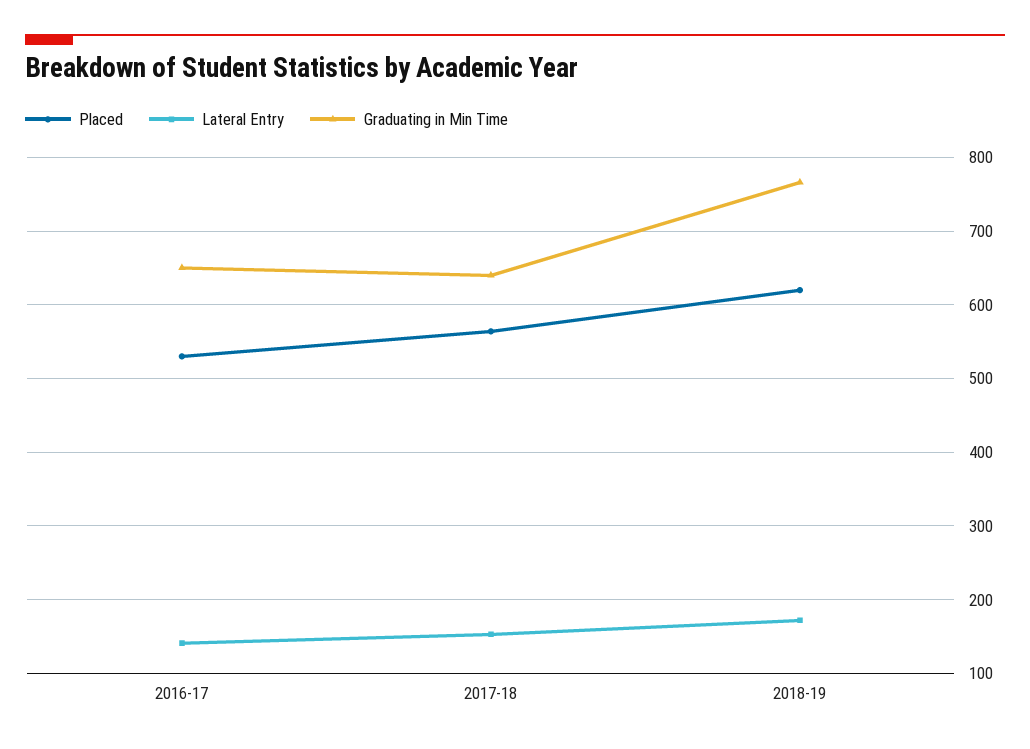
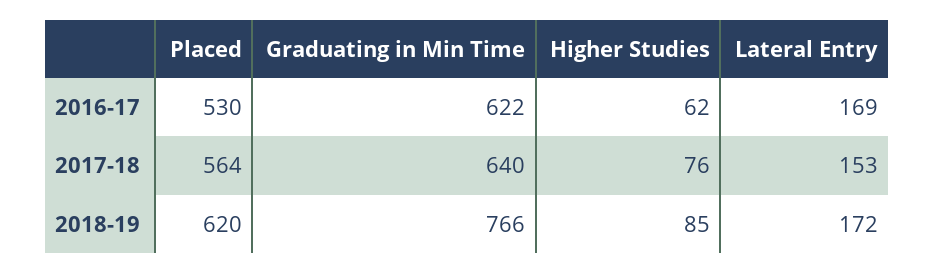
  {
    "Placed": {
      "2016-17": 530,
      "2017-18": 564,
      "2018-19": 620
    },
    "Lateral Entry": {
-     "2016-17": 140,
+     "2016-17": 169,
      "2017-18": 153,
      "2018-19": 172
    },
    "Graduating in Min Time": {
-     "2016-17": 650,
+     "2016-17": 622,
      "2017-18": 640,
      "2018-19": 766
-   }
+   },
+   "Higher Studies": {
+     "2016-17": 62,
+     "2017-18": 76,
+     "2018-19": 85
+   }
  }

